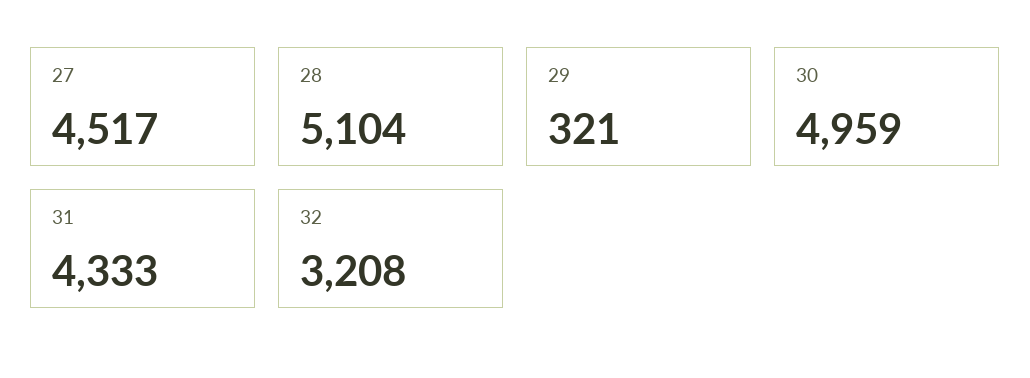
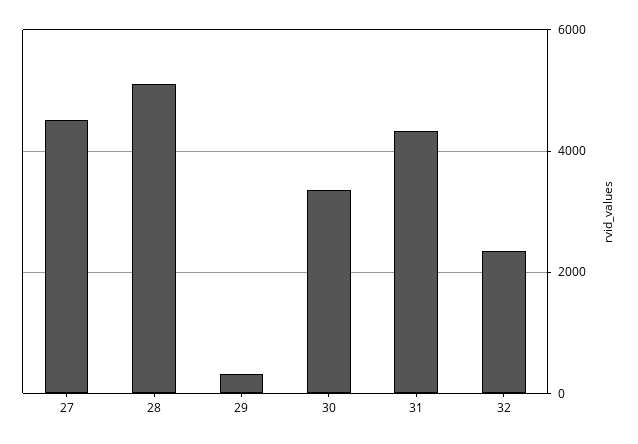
  {
    "27": 4517,
    "28": 5104,
    "29": 321,
-   "30": 4959,
+   "30": 3400,
    "31": 4333,
-   "32": 3208
+   "32": 2400
  }

